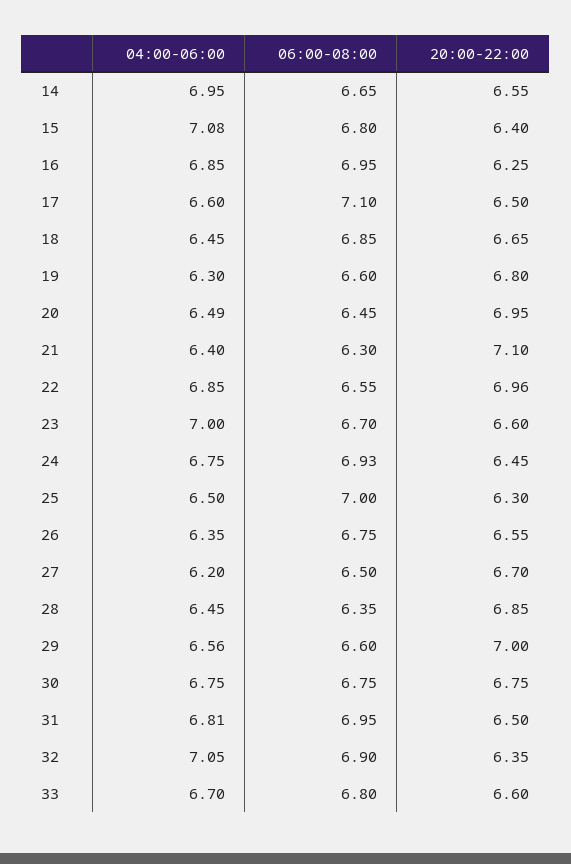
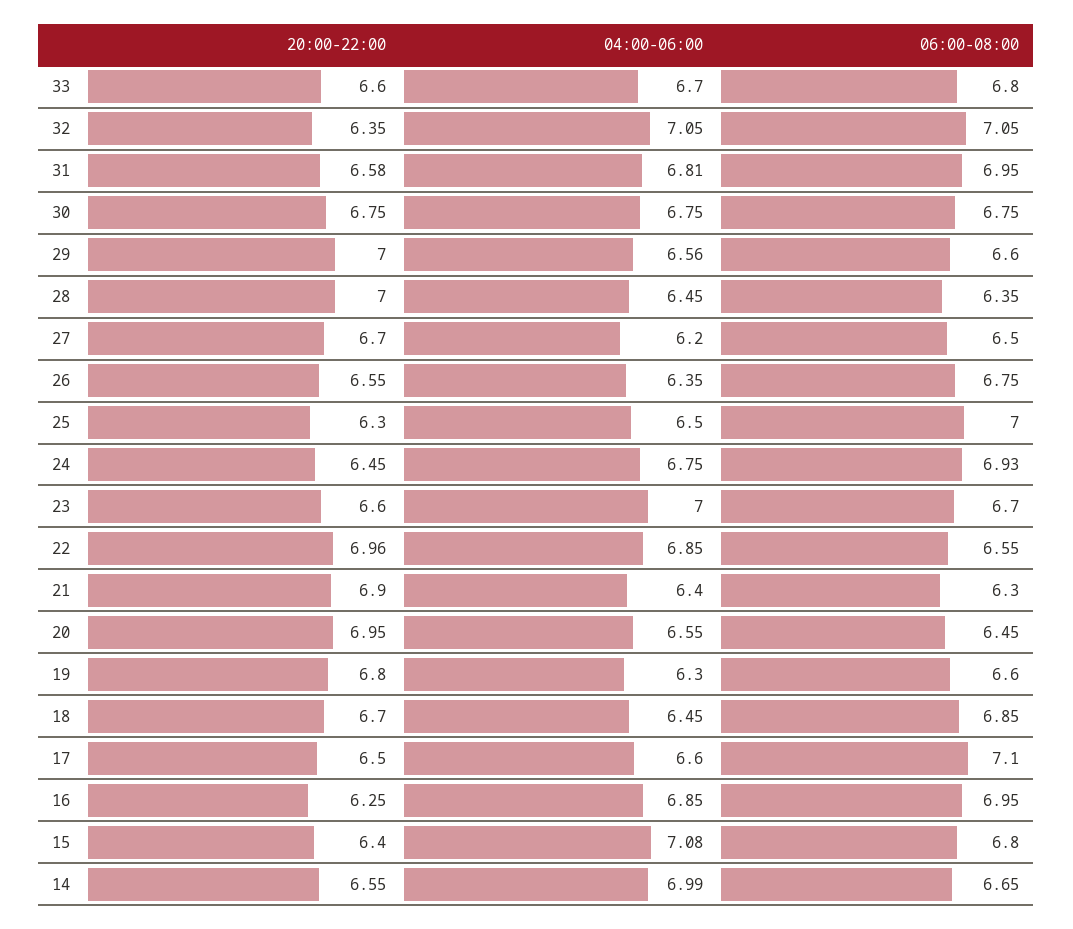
  {
    "04:00-06:00": {
-     "14": 6.95,
+     "14": 6.99,
      "15": 7.08,
      "16": 6.85,
      "17": 6.6,
      "18": 6.45,
      "19": 6.3,
-     "20": 6.49,
+     "20": 6.55,
      "21": 6.4,
      "22": 6.85,
      "23": 7,
      "24": 6.75,
      "25": 6.5,
      "26": 6.35,
      "27": 6.2,
      "28": 6.45,
      "29": 6.56,
      "30": 6.75,
      "31": 6.81,
      "32": 7.05,
      "33": 6.7
    },
    "06:00-08:00": {
      "14": 6.65,
      "15": 6.8,
      "16": 6.95,
      "17": 7.1,
      "18": 6.85,
      "19": 6.6,
      "20": 6.45,
      "21": 6.3,
      "22": 6.55,
      "23": 6.7,
      "24": 6.93,
      "25": 7,
      "26": 6.75,
      "27": 6.5,
      "28": 6.35,
      "29": 6.6,
      "30": 6.75,
      "31": 6.95,
-     "32": 6.9,
+     "32": 7.05,
      "33": 6.8
    },
    "20:00-22:00": {
      "14": 6.55,
      "15": 6.4,
      "16": 6.25,
      "17": 6.5,
-     "18": 6.65,
+     "18": 6.7,
      "19": 6.8,
      "20": 6.95,
-     "21": 7.1,
+     "21": 6.9,
      "22": 6.96,
      "23": 6.6,
      "24": 6.45,
      "25": 6.3,
      "26": 6.55,
      "27": 6.7,
-     "28": 6.85,
+     "28": 7,
      "29": 7,
      "30": 6.75,
-     "31": 6.5,
+     "31": 6.58,
      "32": 6.35,
      "33": 6.6
    }
  }

